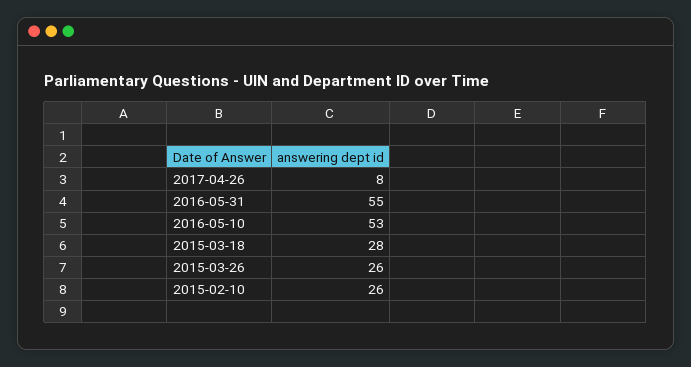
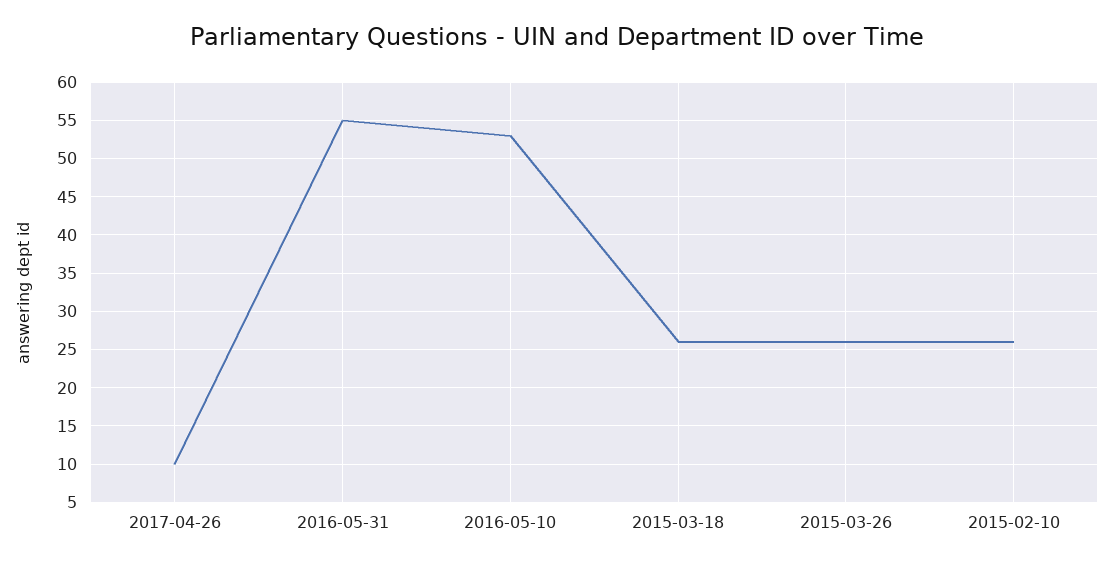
  {
-   "2017-04-26": 8,
+   "2017-04-26": 10,
    "2016-05-31": 55,
    "2016-05-10": 53,
-   "2015-03-18": 28,
+   "2015-03-18": 26,
    "2015-03-26": 26,
    "2015-02-10": 26
  }

